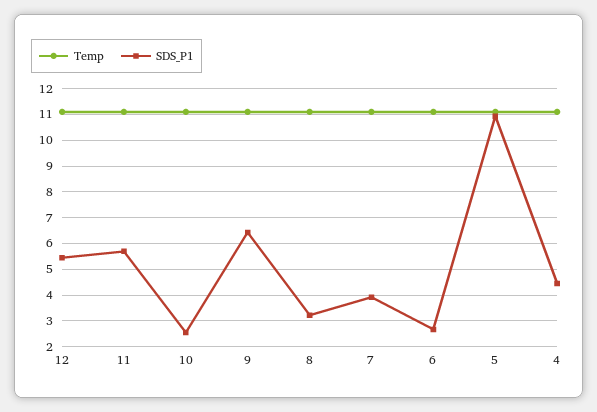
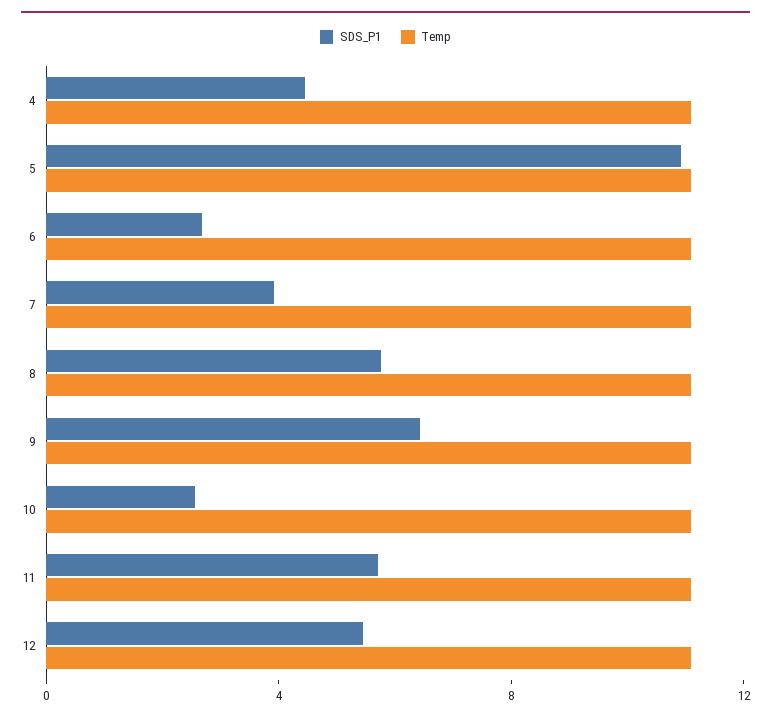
  {
    "Temp": {
      "12": 11,
      "11": 11,
      "10": 11,
      "9": 11,
      "8": 11,
      "7": 11,
      "6": 11,
      "5": 11,
      "4": 11
    },
    "SDS_P1": {
      "12": 5.5,
      "11": 5.75,
      "10": 2.5,
      "9": 6.5,
-     "8": 3.25,
+     "8": 6,
      "7": 4,
      "6": 2.75,
      "5": 11,
      "4": 4.5
    }
  }

